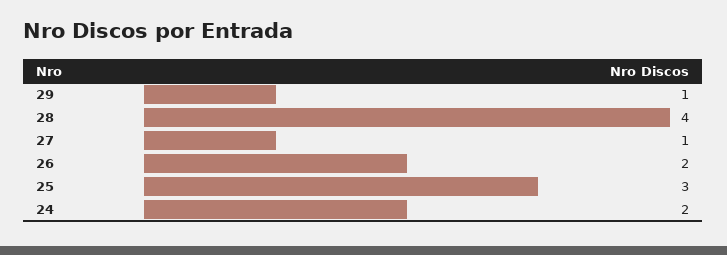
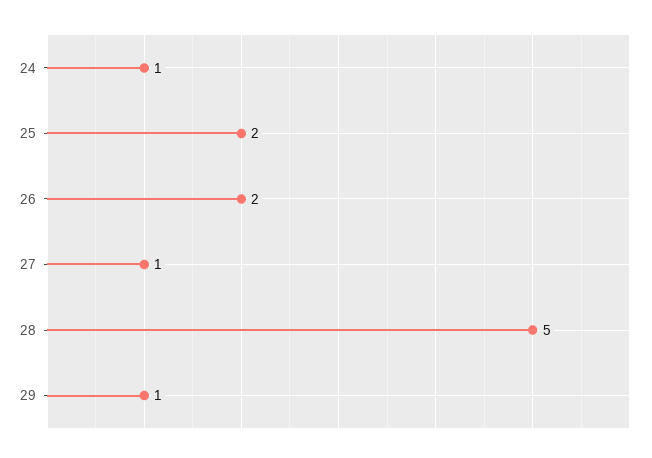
  {
    "29": 1,
-   "28": 4,
+   "28": 5,
    "27": 1,
    "26": 2,
-   "25": 3,
+   "25": 2,
-   "24": 2
+   "24": 1
  }

